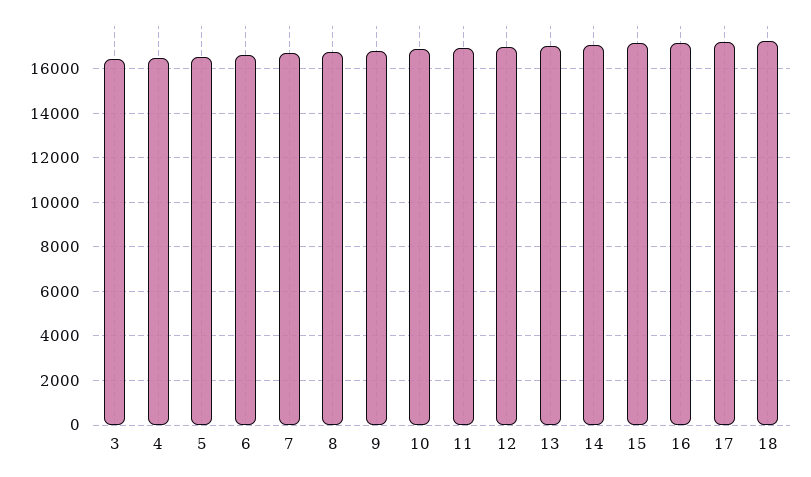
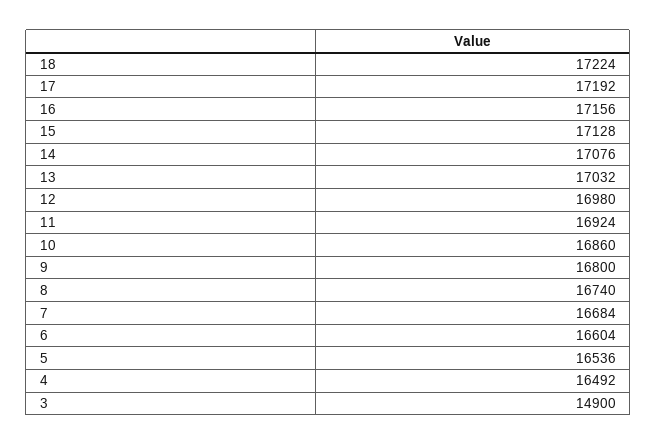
  {
-   "3": 16500,
+   "3": 14900,
    "4": 16492,
    "5": 16536,
    "6": 16604,
    "7": 16684,
    "8": 16740,
    "9": 16800,
    "10": 16860,
    "11": 16924,
    "12": 16980,
    "13": 17032,
    "14": 17076,
    "15": 17128,
    "16": 17156,
    "17": 17192,
    "18": 17224
  }

